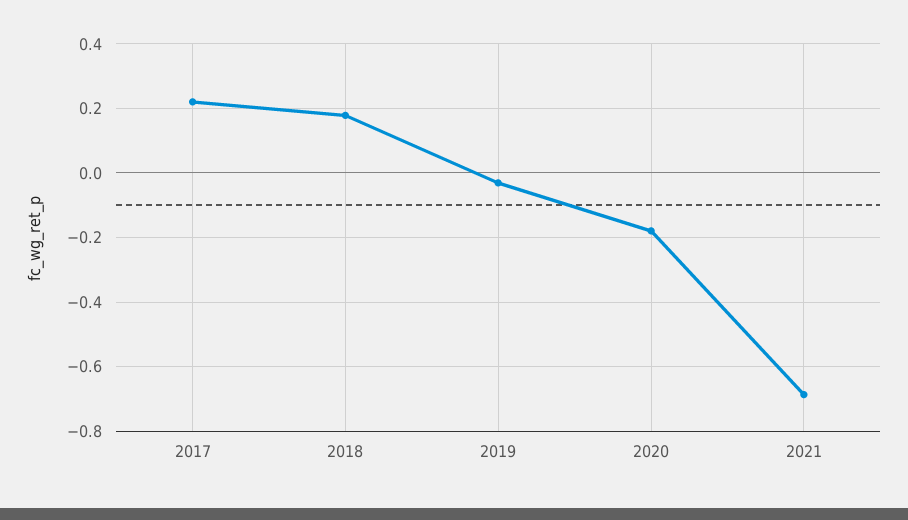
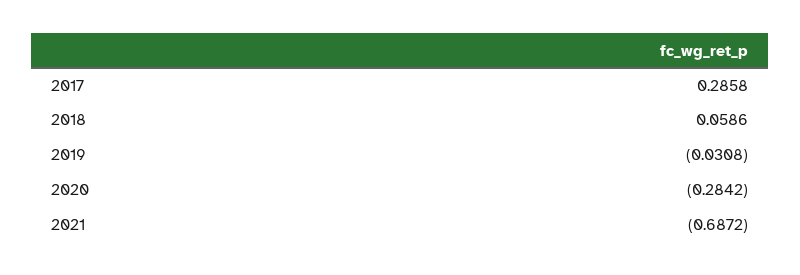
  {
-   "2017": 0.22,
+   "2017": 0.2858,
-   "2018": 0.18,
+   "2018": 0.0586,
    "2019": -0.0308,
-   "2020": -0.18,
+   "2020": -0.2842,
    "2021": -0.6872
  }

